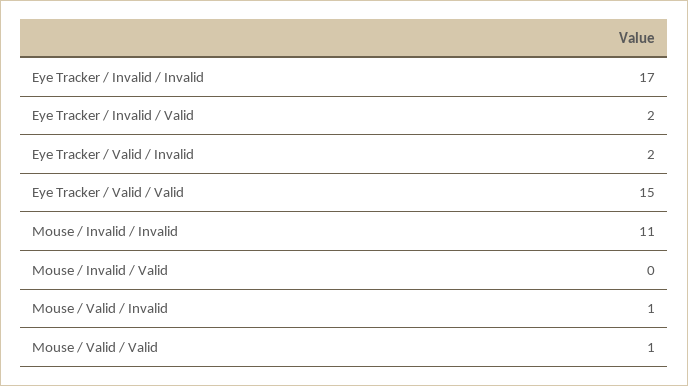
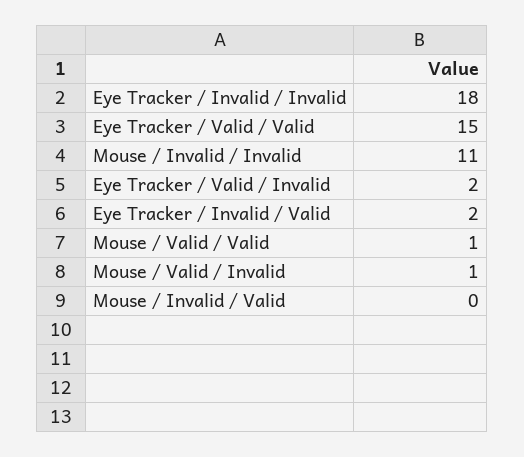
  {
-   "Eye Tracker / Invalid / Invalid": 17,
+   "Eye Tracker / Invalid / Invalid": 18,
    "Eye Tracker / Invalid / Valid": 2,
    "Eye Tracker / Valid / Invalid": 2,
    "Eye Tracker / Valid / Valid": 15,
    "Mouse / Invalid / Invalid": 11,
    "Mouse / Invalid / Valid": 0,
    "Mouse / Valid / Invalid": 1,
    "Mouse / Valid / Valid": 1
  }

